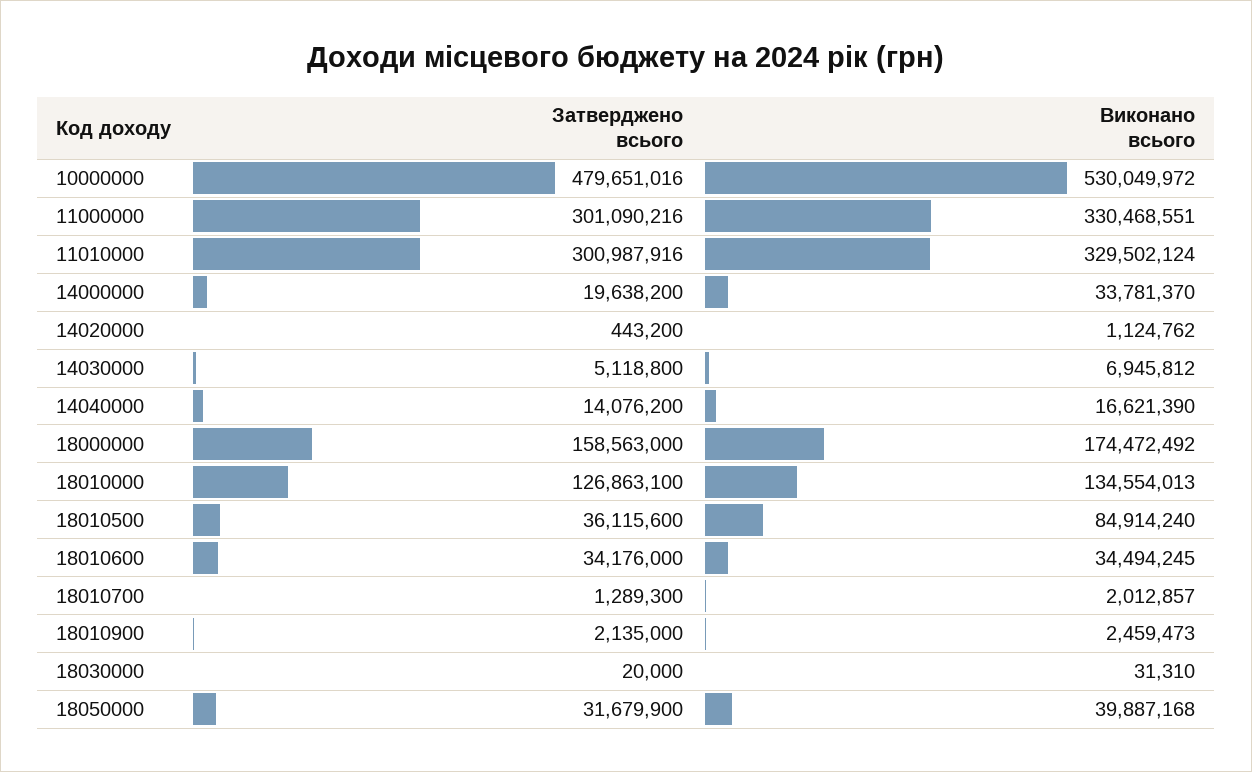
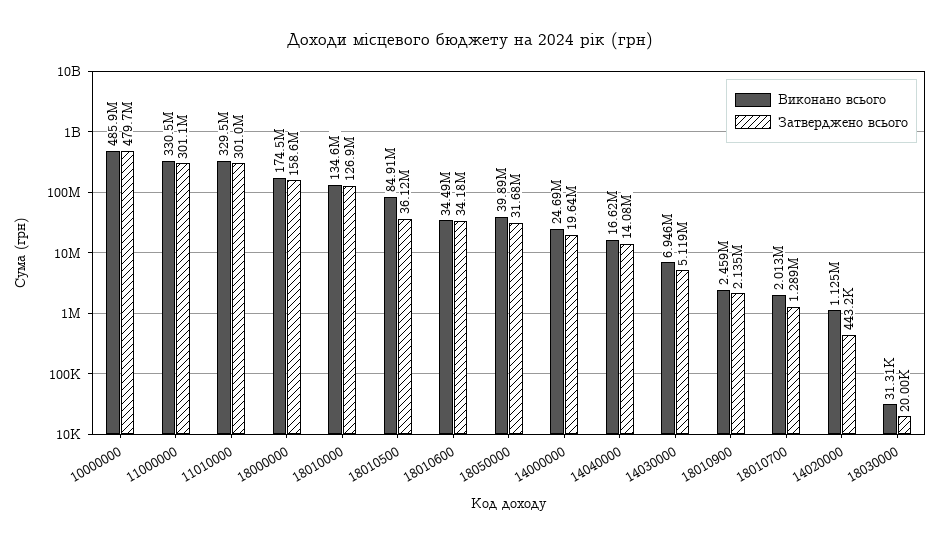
  {
    "Затверджено всього": {
      "10000000": 479651016,
      "11000000": 301090216,
      "11010000": 300987916,
      "14000000": 19638200,
      "14020000": 443200,
      "14030000": 5118800,
      "14040000": 14076200,
      "18000000": 158563000,
      "18010000": 126863100,
      "18010500": 36115600,
      "18010600": 34176000,
      "18010700": 1289300,
      "18010900": 2135000,
      "18030000": 20000,
      "18050000": 31679900
    },
    "Виконано всього": {
-     "10000000": 530049972,
+     "10000000": 485900000,
      "11000000": 330468551,
      "11010000": 329502124,
-     "14000000": 33781370,
+     "14000000": 24690000,
      "14020000": 1124762,
      "14030000": 6945812,
      "14040000": 16621390,
      "18000000": 174472492,
      "18010000": 134554013,
      "18010500": 84914240,
      "18010600": 34494245,
      "18010700": 2012857,
      "18010900": 2459473,
      "18030000": 31310,
      "18050000": 39887168
    }
  }

